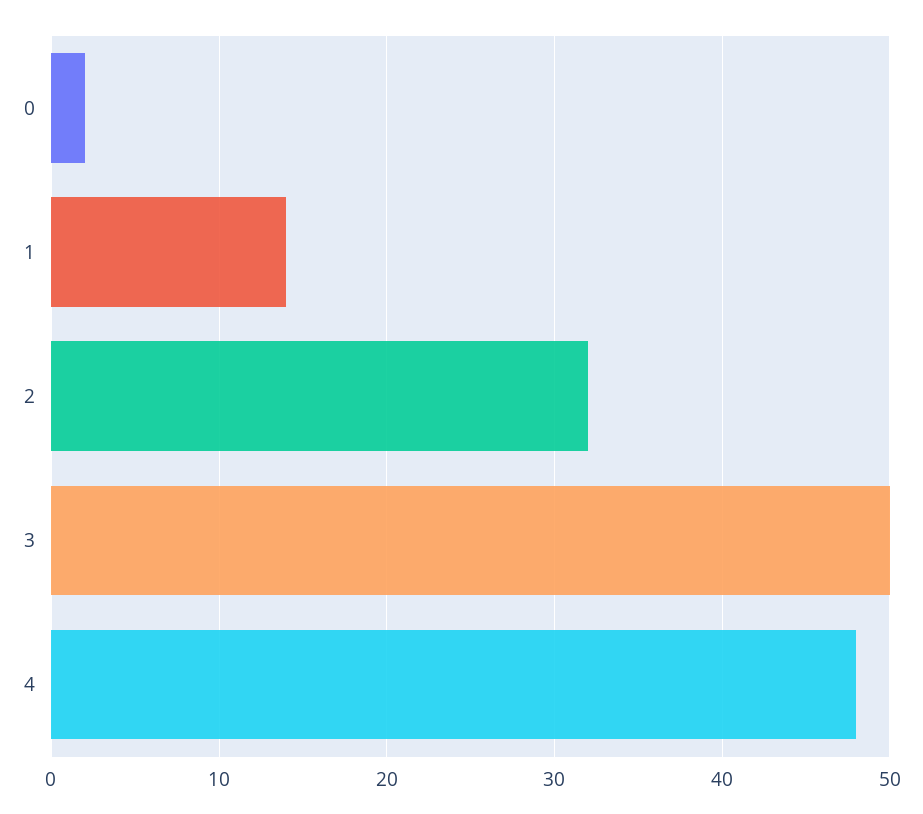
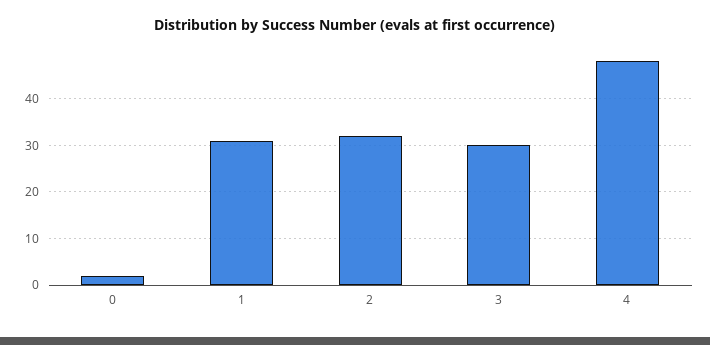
  {
    "0": 2,
-   "1": 14,
+   "1": 30,
    "2": 32,
-   "3": 50,
+   "3": 30,
    "4": 48
  }

